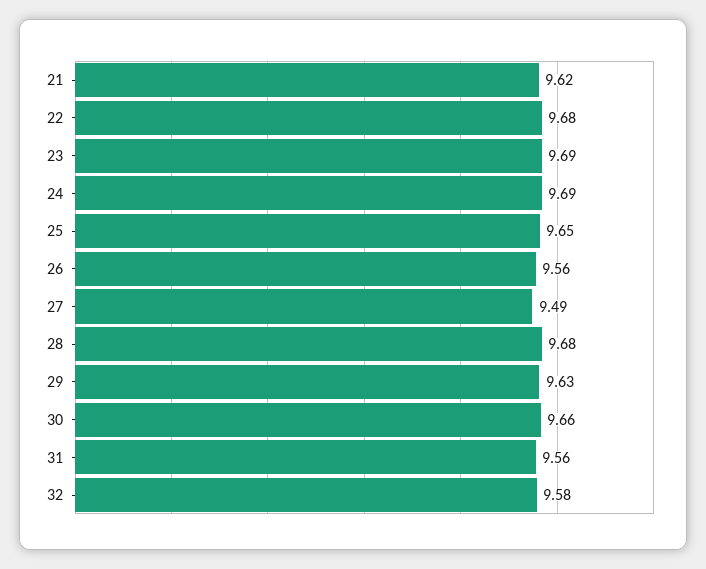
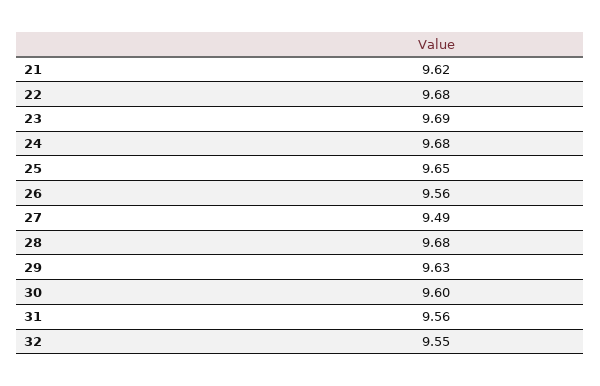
  {
    "21": 9.62,
    "22": 9.68,
    "23": 9.69,
-   "24": 9.69,
+   "24": 9.68,
    "25": 9.65,
    "26": 9.56,
    "27": 9.49,
    "28": 9.68,
    "29": 9.63,
-   "30": 9.66,
+   "30": 9.6,
    "31": 9.56,
-   "32": 9.58
+   "32": 9.55
  }

